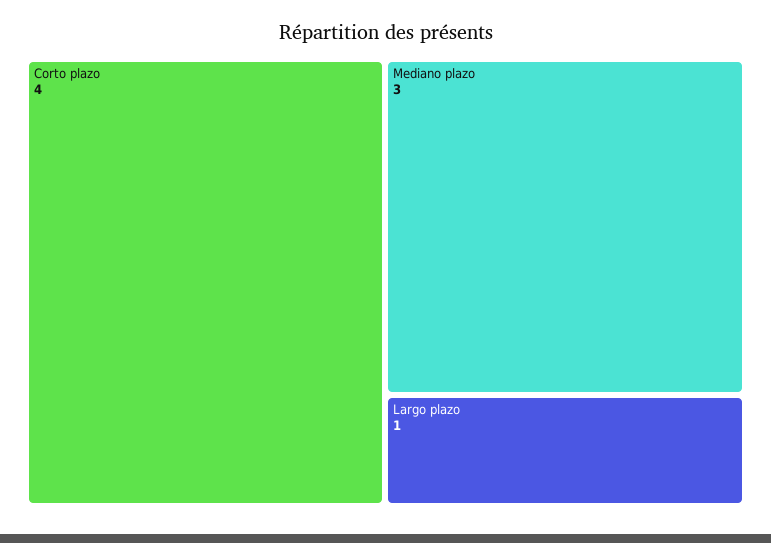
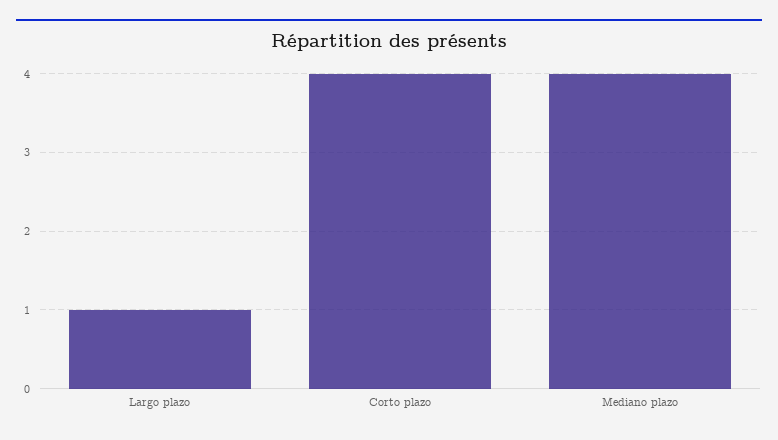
  {
    "Corto plazo": 4,
-   "Mediano plazo": 3,
+   "Mediano plazo": 4,
    "Largo plazo": 1
  }

